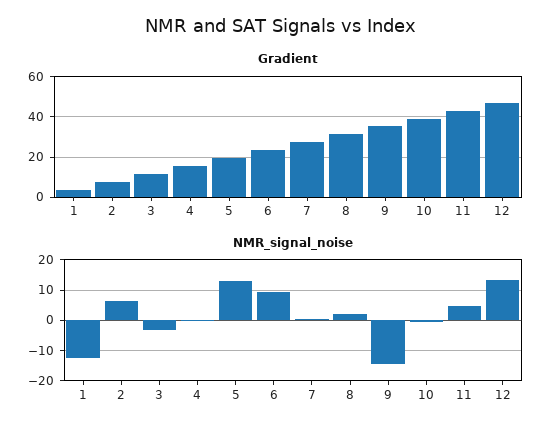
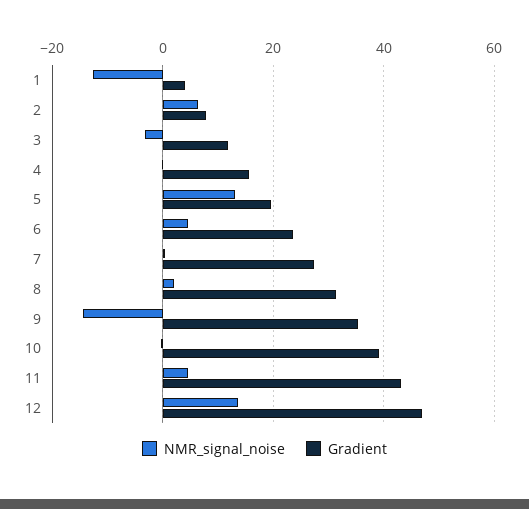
  {
    "Gradient": {
      "1": 4,
      "2": 8,
      "3": 12,
      "4": 16,
      "5": 20,
      "6": 24,
      "7": 28,
      "8": 32,
      "9": 36,
      "10": 40,
      "11": 44,
      "12": 46
    },
    "NMR_signal_noise": {
      "1": -12,
      "2": 6,
      "3": -4,
      "4": 0,
      "5": 14,
-     "6": 10,
+     "6": 4,
      "7": 0,
      "8": 2,
      "9": -14,
      "10": 0,
      "11": 4,
      "12": 14
    }
  }

